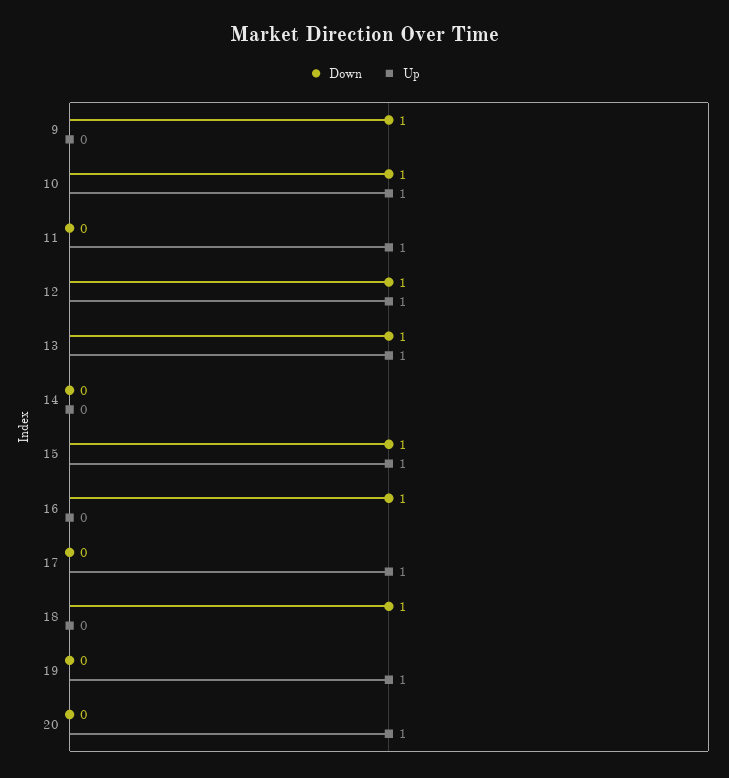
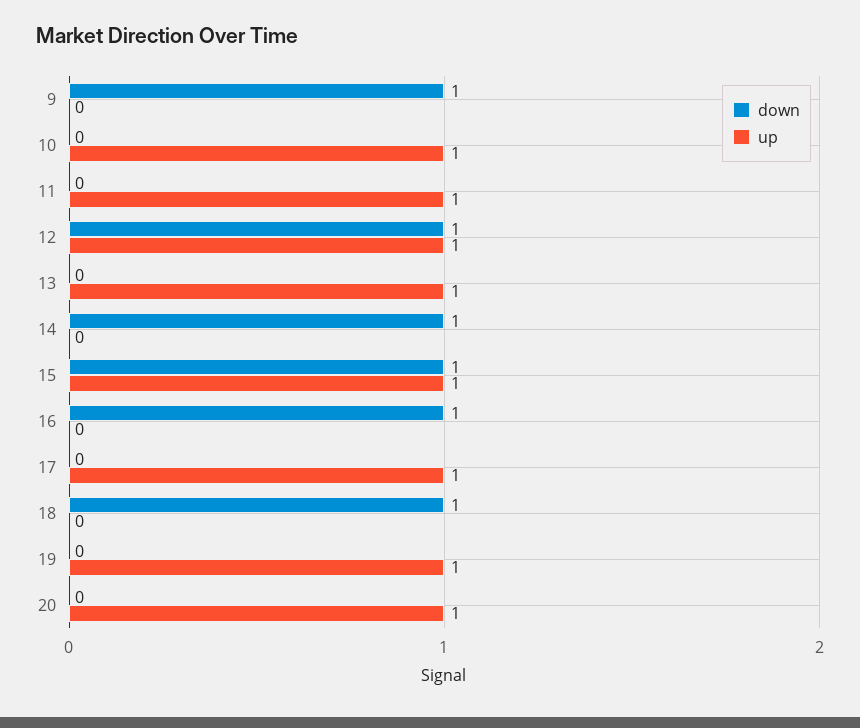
  {
    "Down": {
      "9": 1,
-     "10": 1,
+     "10": 0,
      "11": 0,
      "12": 1,
-     "13": 1,
+     "13": 0,
-     "14": 0,
+     "14": 1,
      "15": 1,
      "16": 1,
      "17": 0,
      "18": 1,
      "19": 0,
      "20": 0
    },
    "Up": {
      "9": 0,
      "10": 1,
      "11": 1,
      "12": 1,
      "13": 1,
      "14": 0,
      "15": 1,
      "16": 0,
      "17": 1,
      "18": 0,
      "19": 1,
      "20": 1
    }
  }

